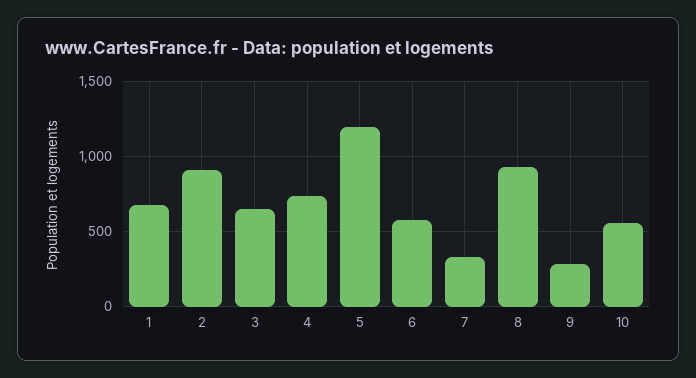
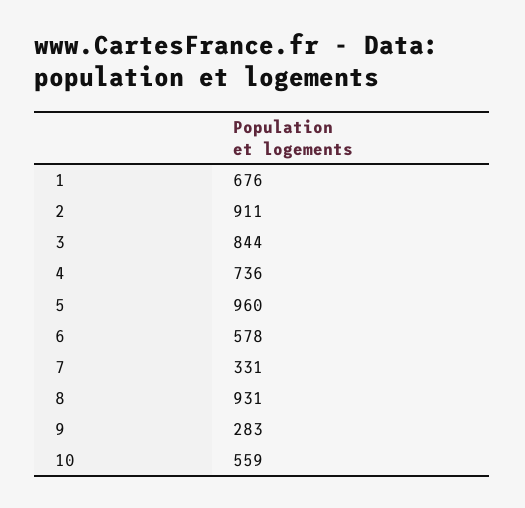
  {
    "1": 676,
    "2": 911,
-   "3": 650,
+   "3": 844,
    "4": 736,
-   "5": 1200,
+   "5": 960,
    "6": 578,
    "7": 331,
    "8": 931,
    "9": 283,
    "10": 559
  }

